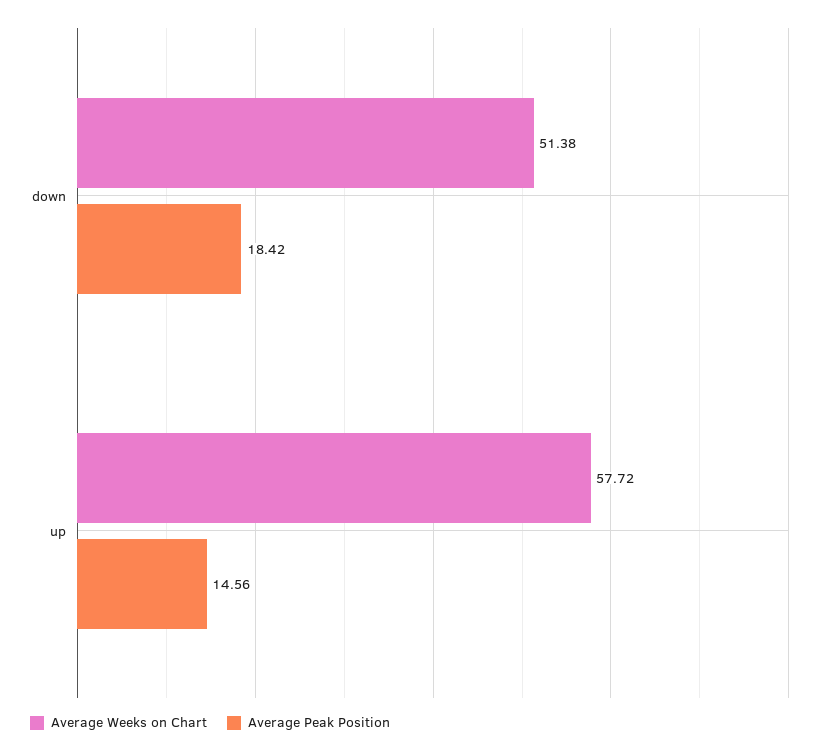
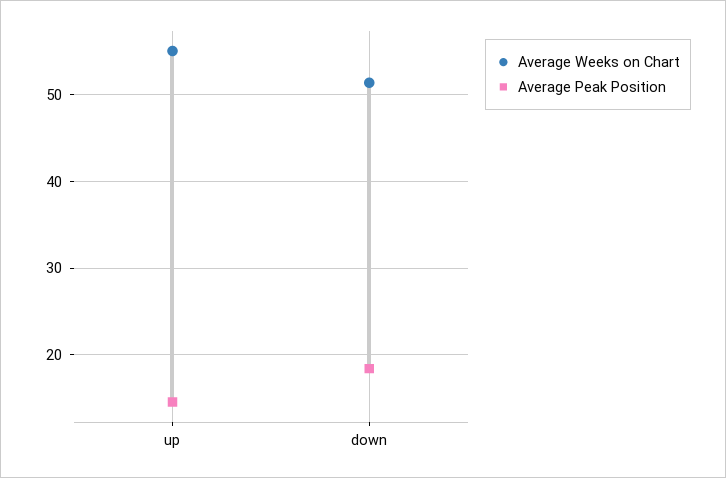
  {
    "Average Weeks on Chart": {
      "down": 51.38,
-     "up": 57.72
+     "up": 55
    },
    "Average Peak Position": {
      "down": 18.42,
      "up": 14.56
    }
  }

